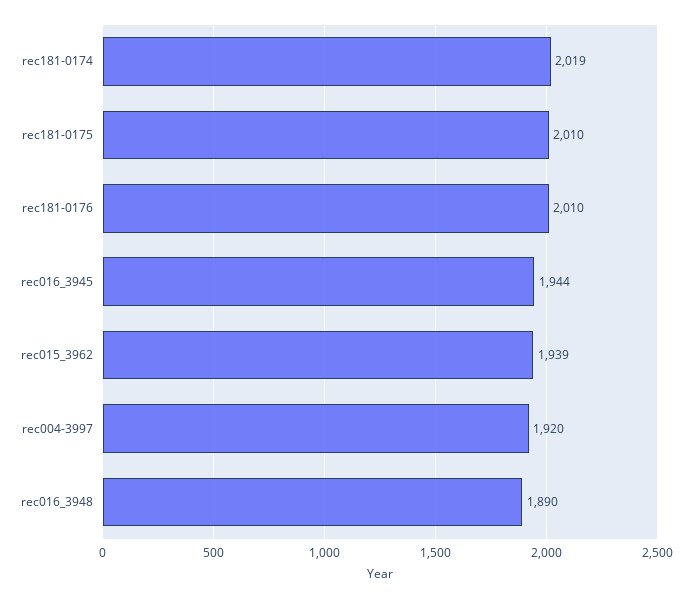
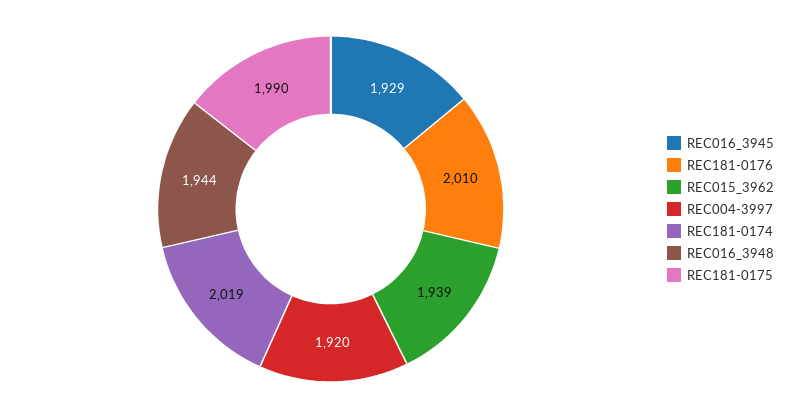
  {
    "rec181-0174": 2019,
-   "rec181-0175": 2010,
+   "rec181-0175": 1990,
    "rec181-0176": 2010,
-   "rec016_3945": 1944,
+   "rec016_3945": 1929,
    "rec015_3962": 1939,
    "rec004-3997": 1920,
-   "rec016_3948": 1890
+   "rec016_3948": 1944
  }

